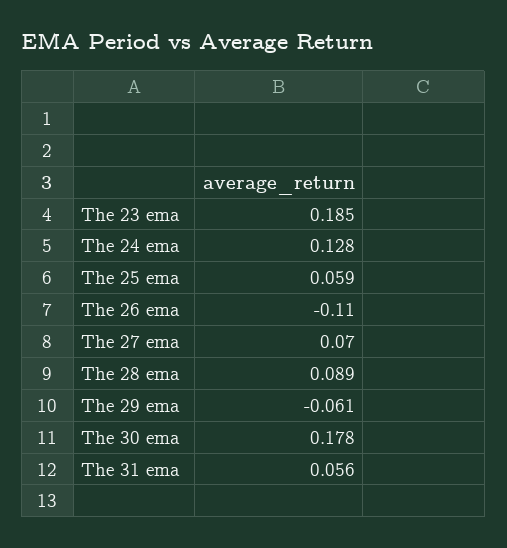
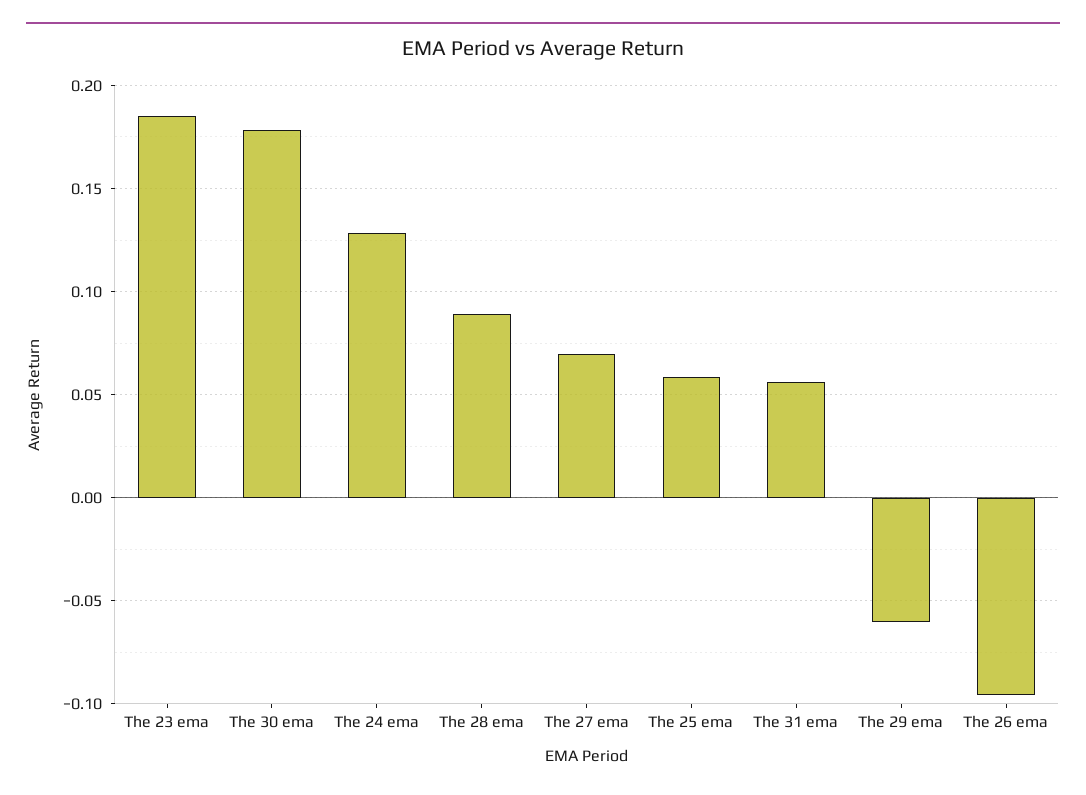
  {
    "The 23 ema": 0.185,
    "The 24 ema": 0.128,
    "The 25 ema": 0.059,
-   "The 26 ema": -0.11,
+   "The 26 ema": -0.095,
    "The 27 ema": 0.07,
    "The 28 ema": 0.089,
    "The 29 ema": -0.061,
    "The 30 ema": 0.178,
    "The 31 ema": 0.056
  }

